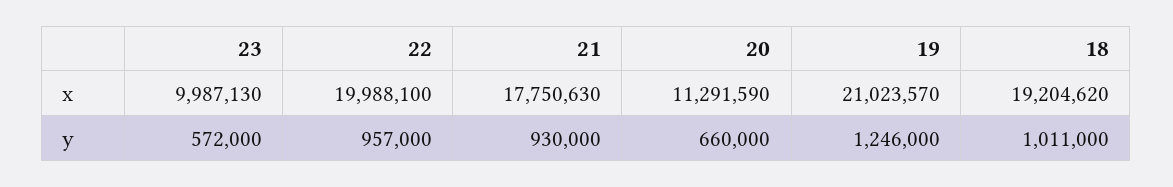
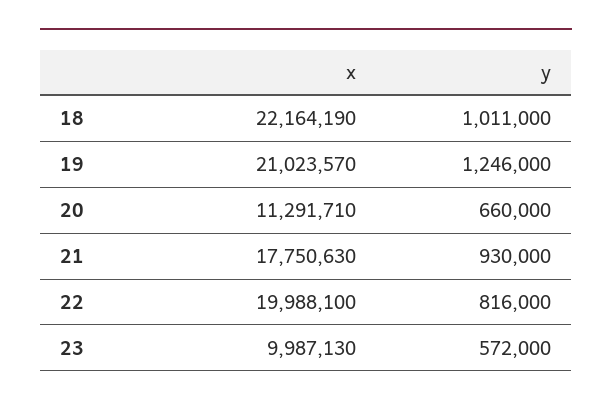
  {
    "23": {
      "x": 9987130,
      "y": 572000
    },
    "22": {
      "x": 19988100,
-     "y": 957000
+     "y": 816000
    },
    "21": {
      "x": 17750630,
      "y": 930000
    },
    "20": {
-     "x": 11291590,
+     "x": 11291710,
      "y": 660000
    },
    "19": {
      "x": 21023570,
      "y": 1246000
    },
    "18": {
-     "x": 19204620,
+     "x": 22164190,
      "y": 1011000
    }
  }

